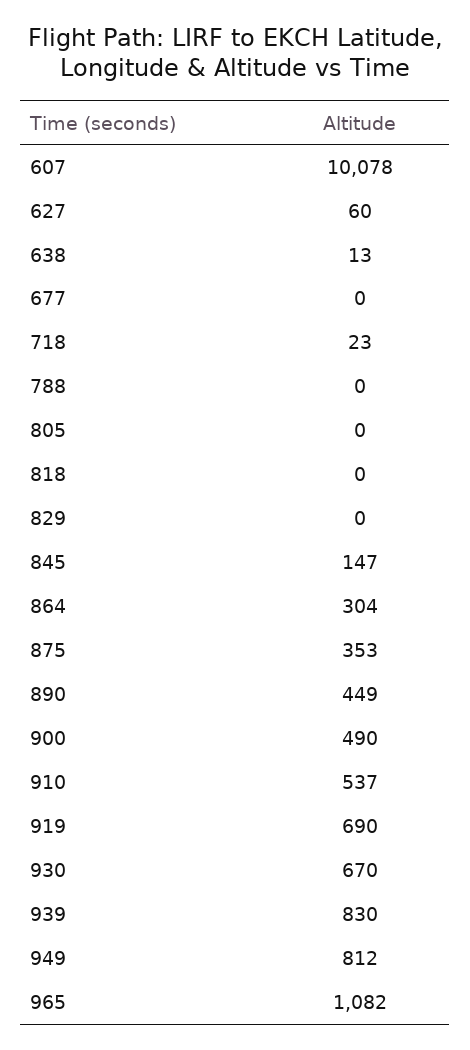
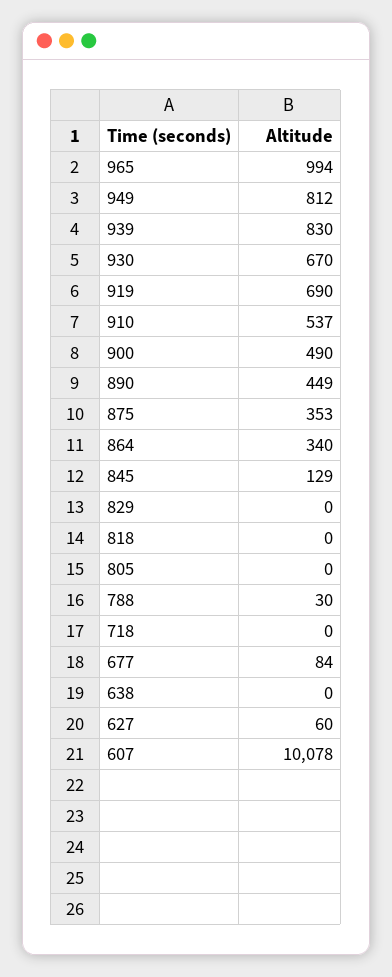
  {
    "607": 10078,
    "627": 60,
-   "638": 13,
+   "638": 0,
-   "677": 0,
+   "677": 84,
-   "718": 23,
+   "718": 0,
-   "788": 0,
+   "788": 30,
    "805": 0,
    "818": 0,
    "829": 0,
-   "845": 147,
+   "845": 129,
-   "864": 304,
+   "864": 340,
    "875": 353,
    "890": 449,
    "900": 490,
    "910": 537,
    "919": 690,
    "930": 670,
    "939": 830,
    "949": 812,
-   "965": 1082
+   "965": 994
  }

